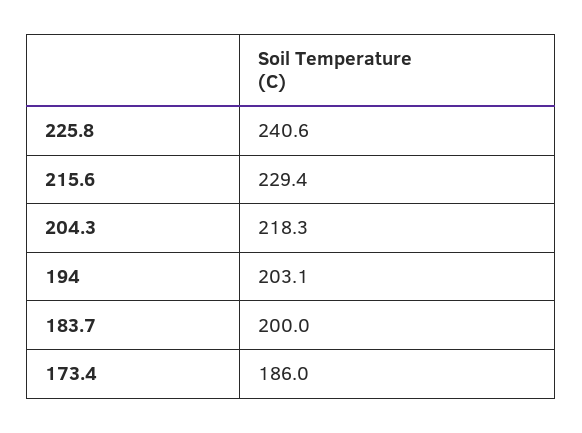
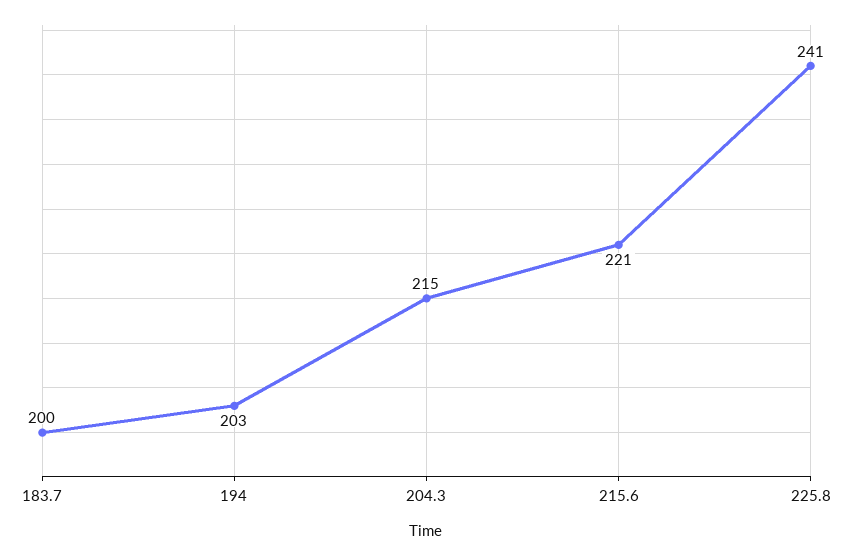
  {
    "225.8": 240.6,
-   "215.6": 229.4,
+   "215.6": 221,
-   "204.3": 218.3,
+   "204.3": 215,
    "194": 203.1,
-   "183.7": 200,
+   "183.7": 200
-   "173.4": 186
  }

